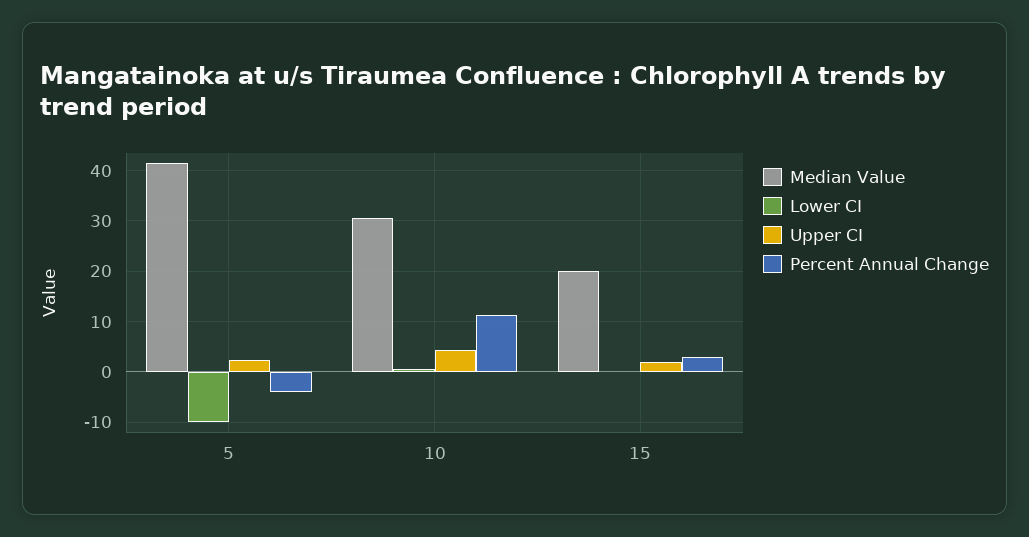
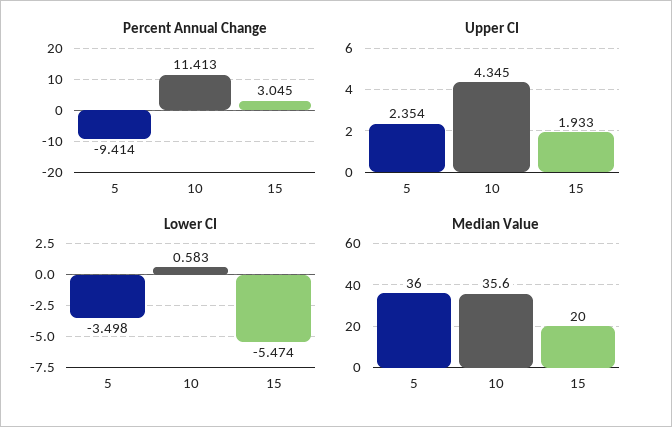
  {
    "Median Value": {
-     "5": 42,
+     "5": 36,
-     "10": 30,
+     "10": 35.6,
      "15": 20
    },
    "Lower CI": {
-     "5": -10,
+     "5": -3.498,
      "10": 0.583,
-     "15": 0
+     "15": -5.474
    },
    "Upper CI": {
      "5": 2.354,
      "10": 4.345,
      "15": 1.933
    },
    "Percent Annual Change": {
-     "5": -4,
+     "5": -9.414,
      "10": 11.413,
      "15": 3.045
    }
  }

